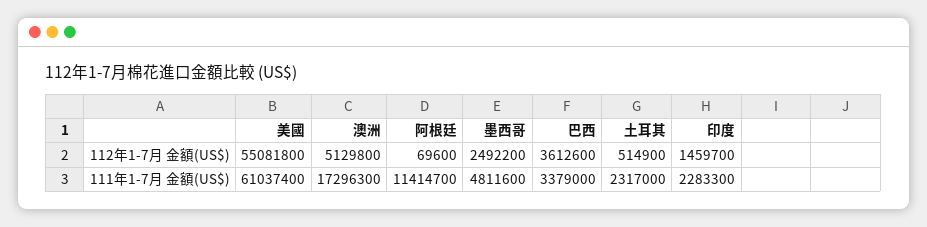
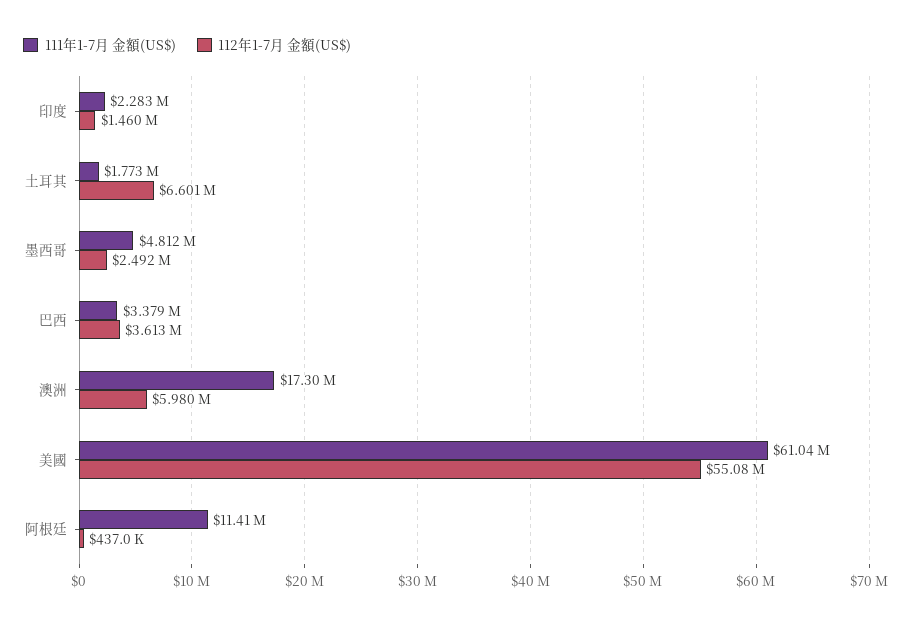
  {
    "112年1-7月 金額(US$)": {
      "美國": 55081800,
-     "澳洲": 5129800,
+     "澳洲": 5980000,
-     "阿根廷": 69600,
+     "阿根廷": 437000,
      "墨西哥": 2492200,
      "巴西": 3612600,
-     "土耳其": 514900,
+     "土耳其": 6601000,
      "印度": 1459700
    },
    "111年1-7月 金額(US$)": {
      "美國": 61037400,
      "澳洲": 17296300,
      "阿根廷": 11414700,
      "墨西哥": 4811600,
      "巴西": 3379000,
-     "土耳其": 2317000,
+     "土耳其": 1773000,
      "印度": 2283300
    }
  }

